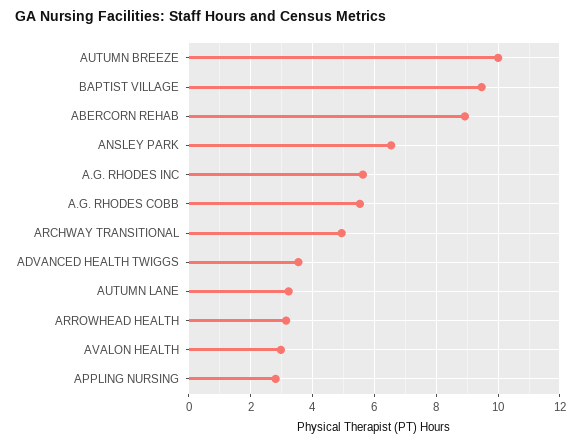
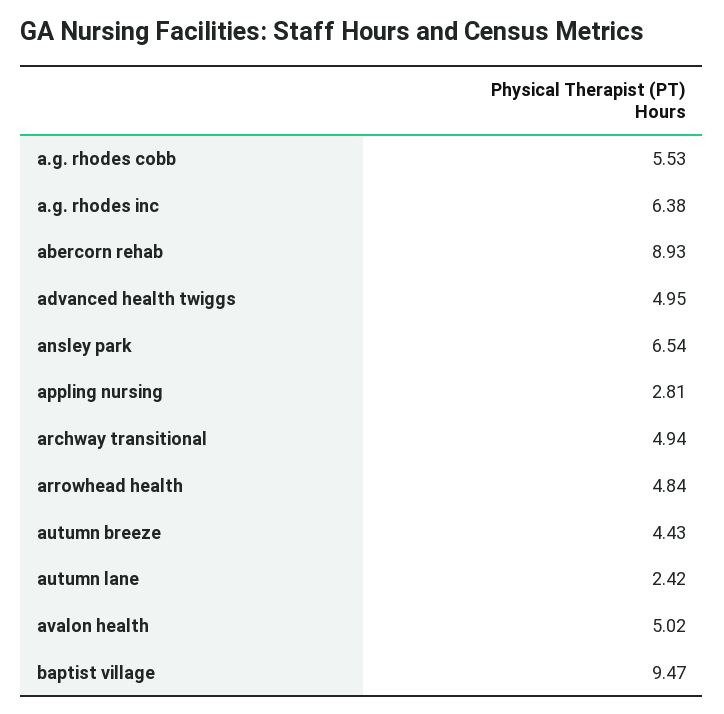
  {
-   "AUTUMN BREEZE": 10,
+   "AUTUMN BREEZE": 4.43,
    "BAPTIST VILLAGE": 9.47,
    "ABERCORN REHAB": 8.93,
    "ANSLEY PARK": 6.54,
-   "A.G. RHODES INC": 5.6,
+   "A.G. RHODES INC": 6.38,
    "A.G. RHODES COBB": 5.53,
    "ARCHWAY TRANSITIONAL": 4.94,
-   "ADVANCED HEALTH TWIGGS": 3.6,
+   "ADVANCED HEALTH TWIGGS": 4.95,
-   "AUTUMN LANE": 3.2,
+   "AUTUMN LANE": 2.42,
-   "ARROWHEAD HEALTH": 3.2,
+   "ARROWHEAD HEALTH": 4.84,
-   "AVALON HEALTH": 3,
+   "AVALON HEALTH": 5.02,
    "APPLING NURSING": 2.81
  }

